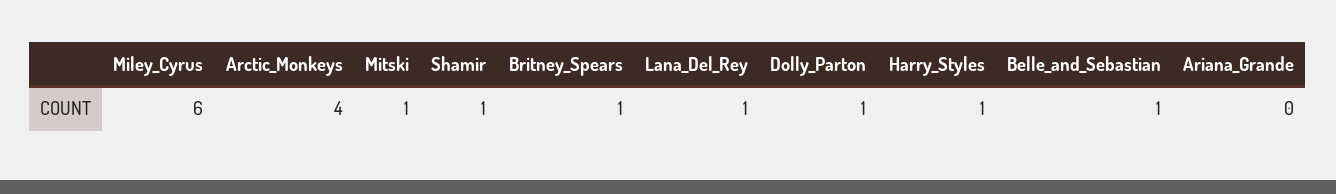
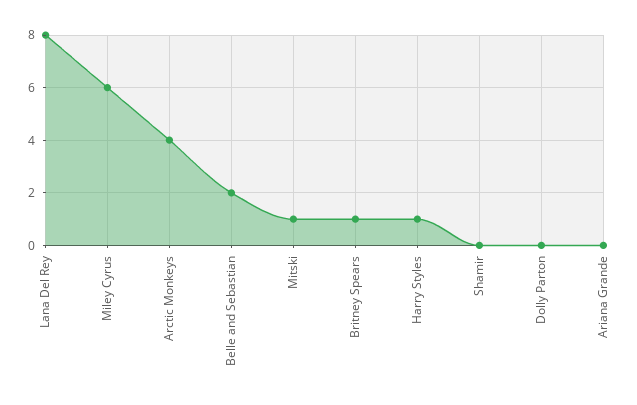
  {
    "Miley_Cyrus": 6,
    "Arctic_Monkeys": 4,
    "Mitski": 1,
-   "Shamir": 1,
+   "Shamir": 0,
    "Britney_Spears": 1,
-   "Lana_Del_Rey": 1,
+   "Lana_Del_Rey": 8,
-   "Dolly_Parton": 1,
+   "Dolly_Parton": 0,
    "Harry_Styles": 1,
-   "Belle_and_Sebastian": 1,
+   "Belle_and_Sebastian": 2,
    "Ariana_Grande": 0
  }

